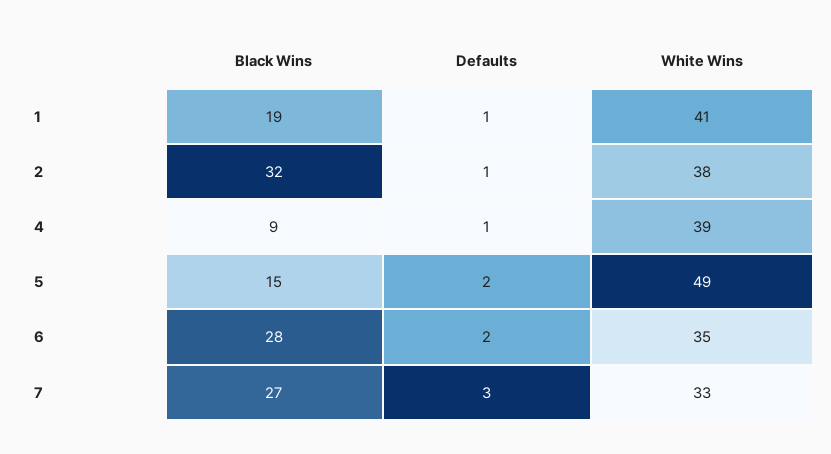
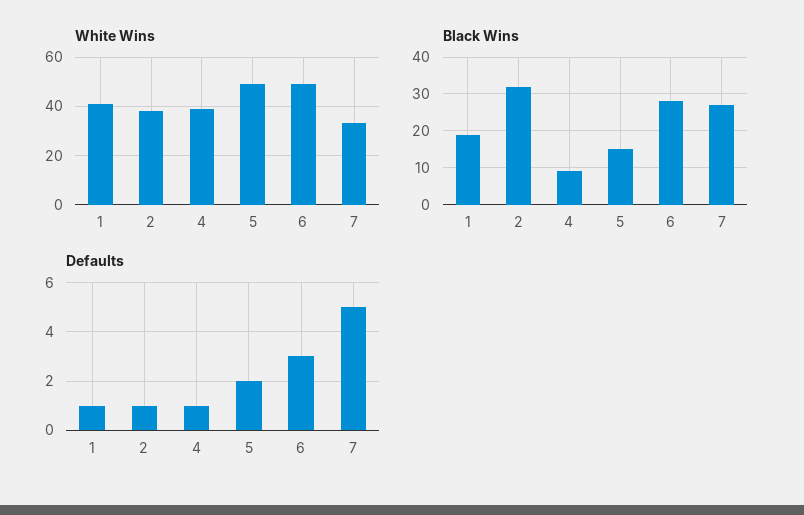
  {
    "Black Wins": {
      "1": 19,
      "2": 32,
      "4": 9,
      "5": 15,
      "6": 28,
      "7": 27
    },
    "Defaults": {
      "1": 1,
      "2": 1,
      "4": 1,
      "5": 2,
-     "6": 2,
+     "6": 3,
-     "7": 3
+     "7": 5
    },
    "White Wins": {
      "1": 41,
      "2": 38,
      "4": 39,
      "5": 49,
-     "6": 35,
+     "6": 50,
      "7": 33
    }
  }

